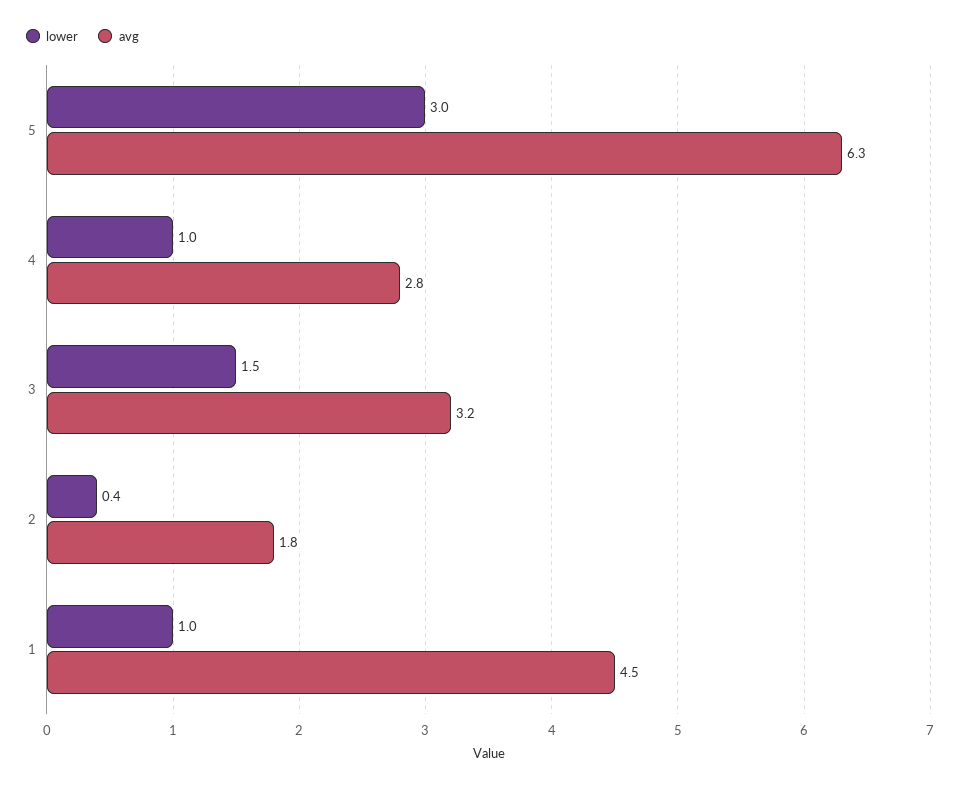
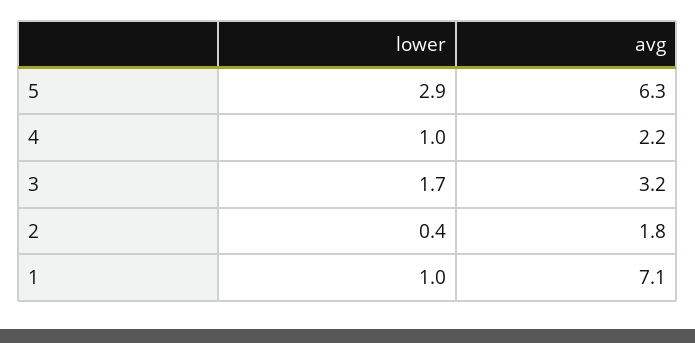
  {
    "lower": {
-     "5": 3,
+     "5": 2.9,
      "4": 1,
-     "3": 1.5,
+     "3": 1.7,
      "2": 0.4,
      "1": 1
    },
    "avg": {
      "5": 6.3,
-     "4": 2.8,
+     "4": 2.2,
      "3": 3.2,
      "2": 1.8,
-     "1": 4.5
+     "1": 7.1
    }
  }

